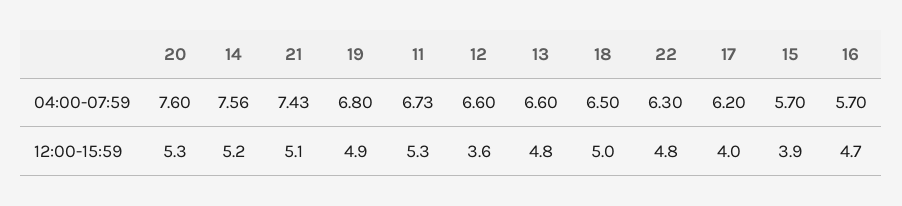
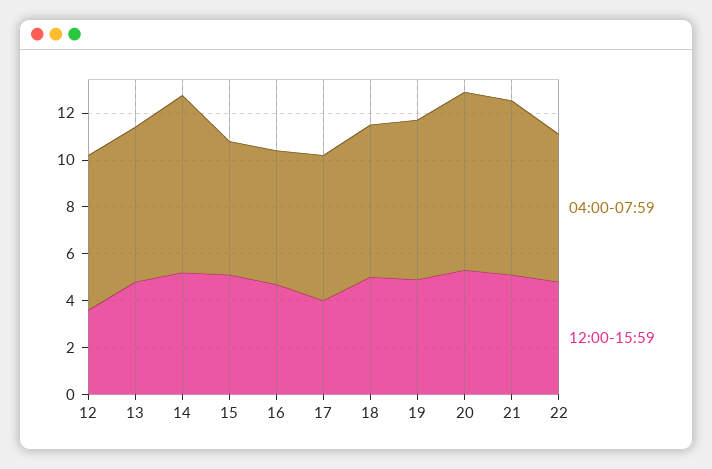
  {
    "04:00-07:59": {
      "20": 7.6,
      "14": 7.56,
      "21": 7.43,
      "19": 6.8,
-     "11": 6.73,
      "12": 6.6,
      "13": 6.6,
      "18": 6.5,
      "22": 6.3,
      "17": 6.2,
      "15": 5.7,
      "16": 5.7
    },
    "12:00-15:59": {
      "20": 5.3,
      "14": 5.2,
      "21": 5.1,
      "19": 4.9,
-     "11": 5.3,
      "12": 3.6,
      "13": 4.8,
      "18": 5,
      "22": 4.8,
      "17": 4,
-     "15": 3.9,
+     "15": 5,
      "16": 4.7
    }
  }

